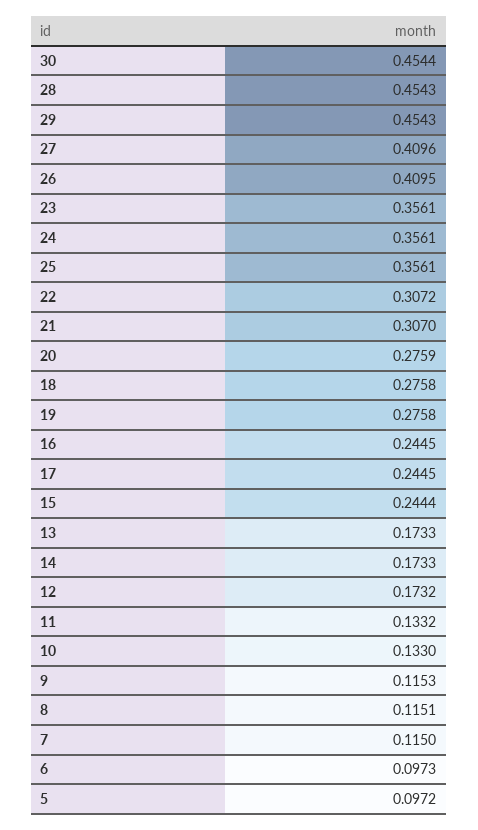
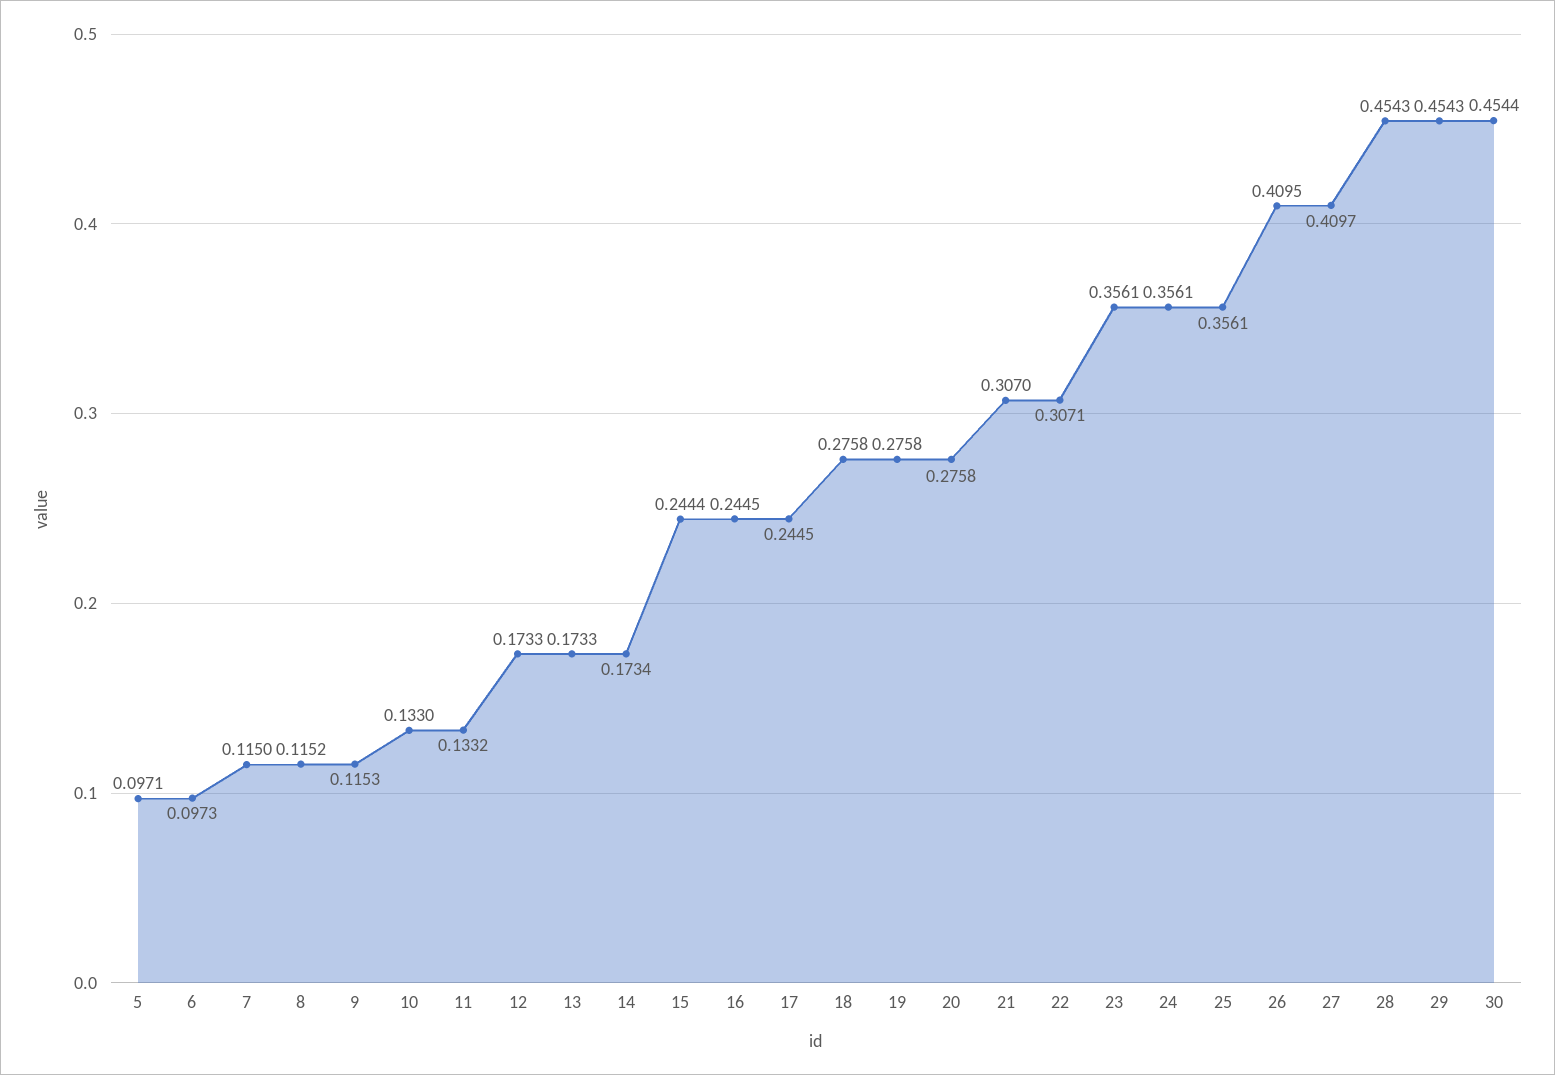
  {
    "30": 0.4544,
    "28": 0.4543,
    "29": 0.4543,
-   "27": 0.4096,
+   "27": 0.4097,
    "26": 0.4095,
    "23": 0.3561,
    "24": 0.3561,
    "25": 0.3561,
-   "22": 0.3072,
+   "22": 0.3071,
    "21": 0.307,
-   "20": 0.2759,
+   "20": 0.2758,
    "18": 0.2758,
    "19": 0.2758,
    "16": 0.2445,
    "17": 0.2445,
    "15": 0.2444,
    "13": 0.1733,
-   "14": 0.1733,
+   "14": 0.1734,
-   "12": 0.1732,
+   "12": 0.1733,
    "11": 0.1332,
    "10": 0.133,
    "9": 0.1153,
-   "8": 0.1151,
+   "8": 0.1152,
    "7": 0.115,
    "6": 0.0973,
-   "5": 0.0972
+   "5": 0.0971
  }

